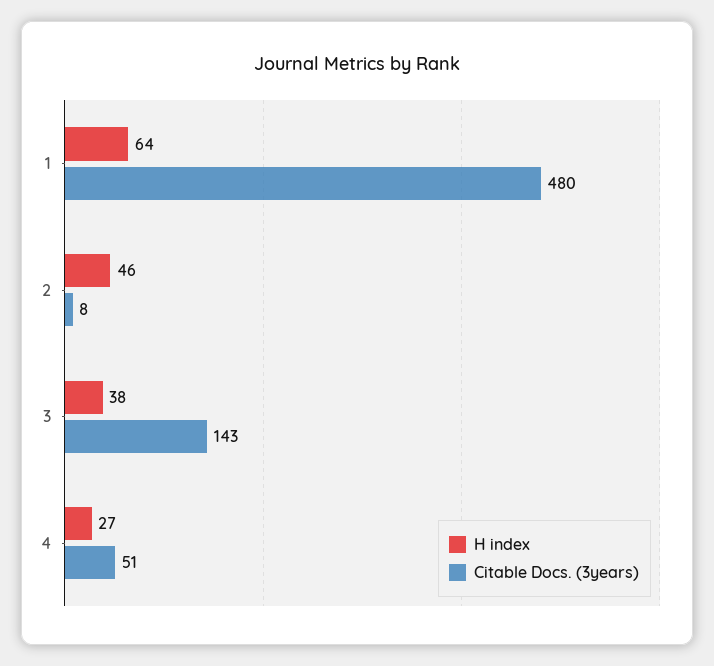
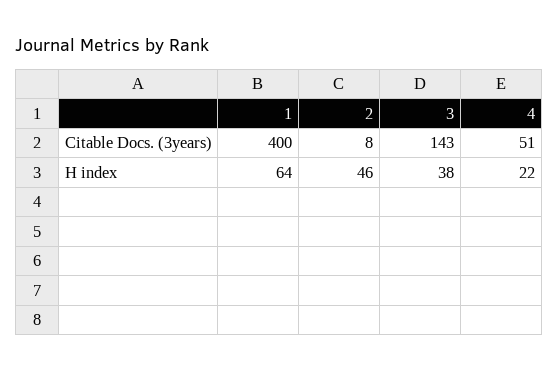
  {
    "H index": {
      "1": 64,
      "2": 46,
      "3": 38,
-     "4": 27
+     "4": 22
    },
    "Citable Docs. (3years)": {
-     "1": 480,
+     "1": 400,
      "2": 8,
      "3": 143,
      "4": 51
    }
  }

